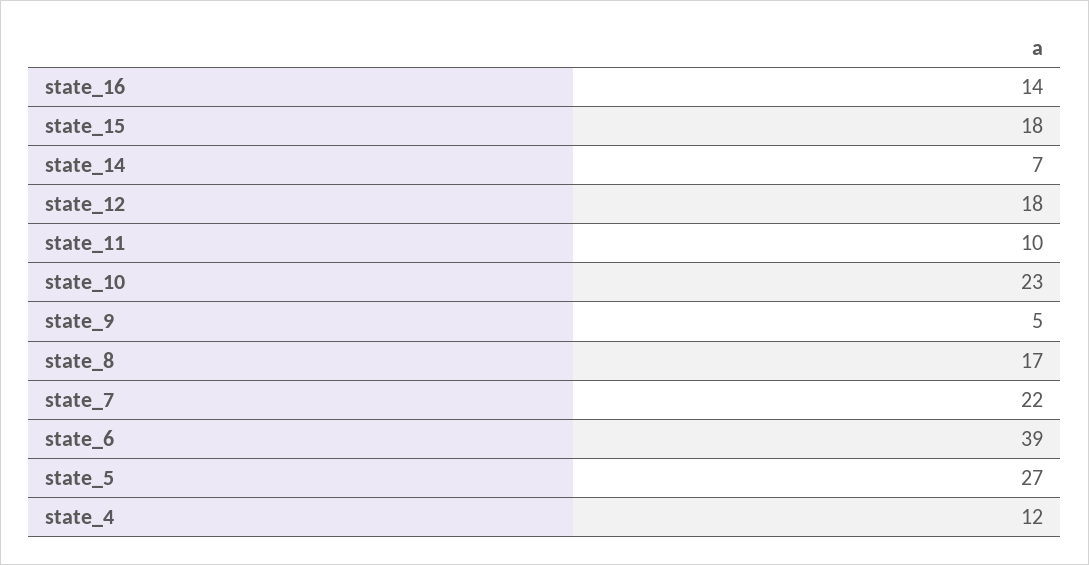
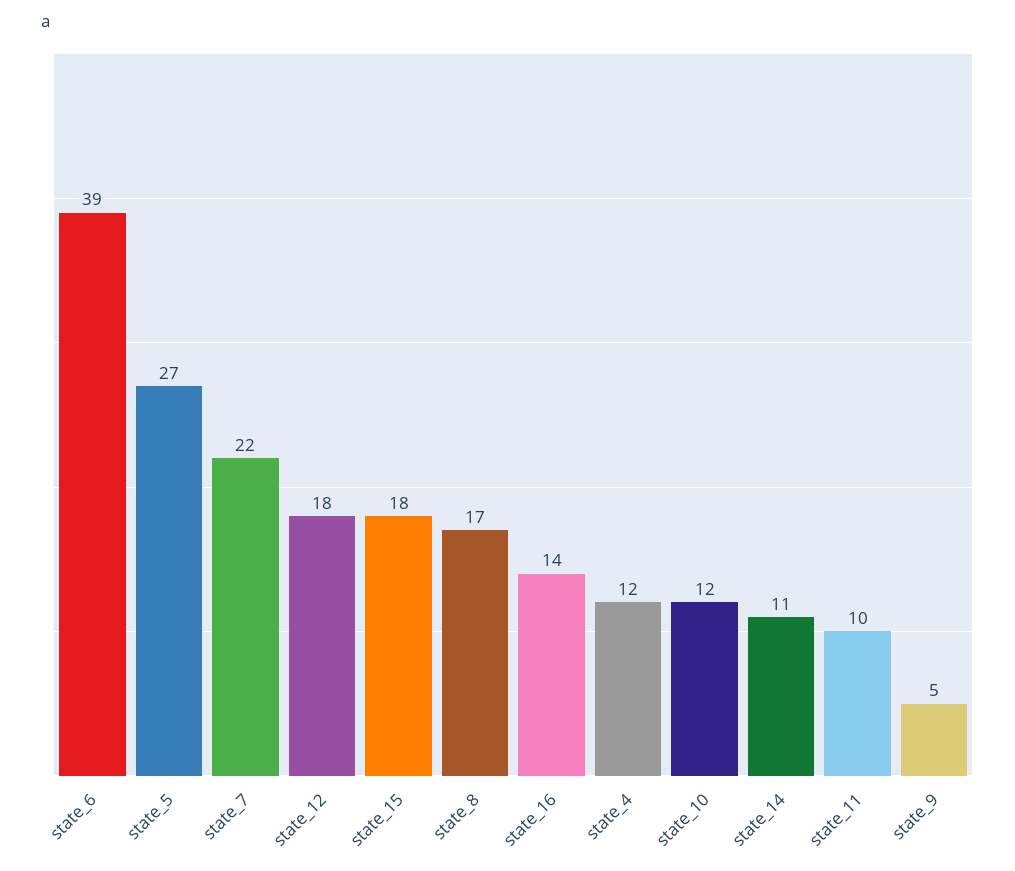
  {
    "state_16": 14,
    "state_15": 18,
-   "state_14": 7,
+   "state_14": 11,
    "state_12": 18,
    "state_11": 10,
-   "state_10": 23,
+   "state_10": 12,
    "state_9": 5,
    "state_8": 17,
    "state_7": 22,
    "state_6": 39,
    "state_5": 27,
    "state_4": 12
  }

